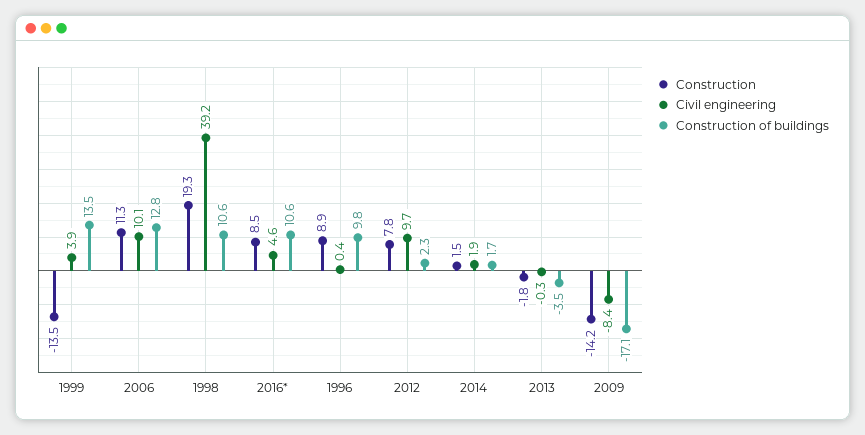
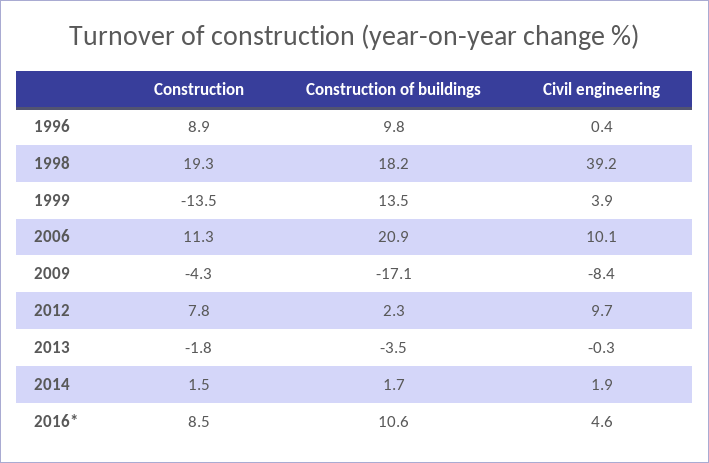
  {
    "Construction": {
      "1999": -13.5,
      "2006": 11.3,
      "1998": 19.3,
      "2016*": 8.5,
      "1996": 8.9,
      "2012": 7.8,
      "2014": 1.5,
      "2013": -1.8,
-     "2009": -14.2
+     "2009": -4.3
    },
    "Civil engineering": {
      "1999": 3.9,
      "2006": 10.1,
      "1998": 39.2,
      "2016*": 4.6,
      "1996": 0.4,
      "2012": 9.7,
      "2014": 1.9,
      "2013": -0.3,
      "2009": -8.4
    },
    "Construction of buildings": {
      "1999": 13.5,
-     "2006": 12.8,
+     "2006": 20.9,
-     "1998": 10.6,
+     "1998": 18.2,
      "2016*": 10.6,
      "1996": 9.8,
      "2012": 2.3,
      "2014": 1.7,
      "2013": -3.5,
      "2009": -17.1
    }
  }

